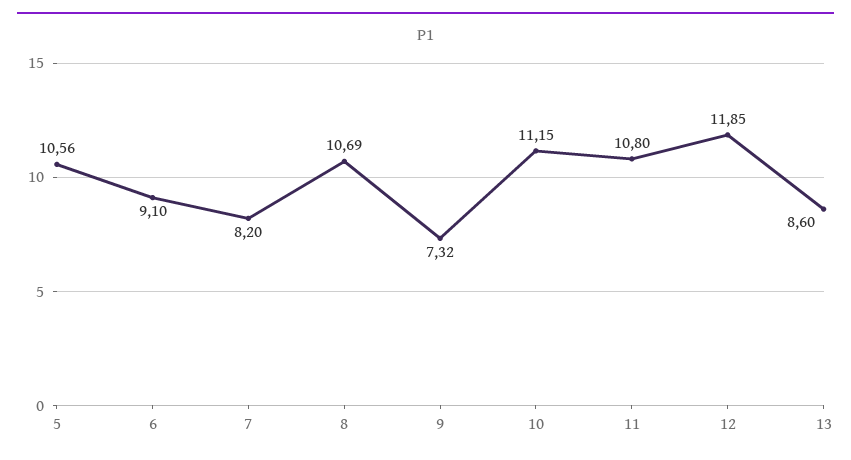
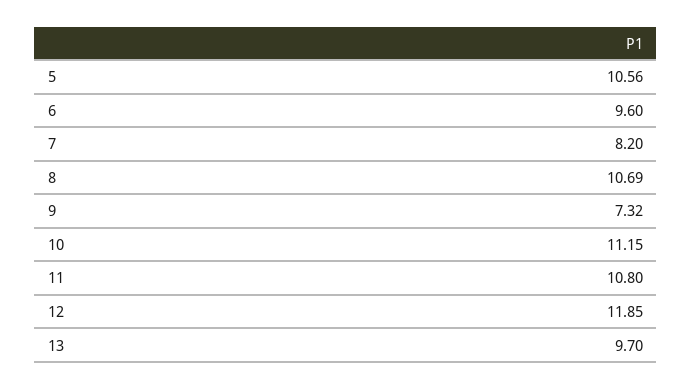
  {
    "5": 10.56,
-   "6": 9.1,
+   "6": 9.6,
    "7": 8.2,
    "8": 10.69,
    "9": 7.32,
    "10": 11.15,
    "11": 10.8,
    "12": 11.85,
-   "13": 8.6
+   "13": 9.7
  }

